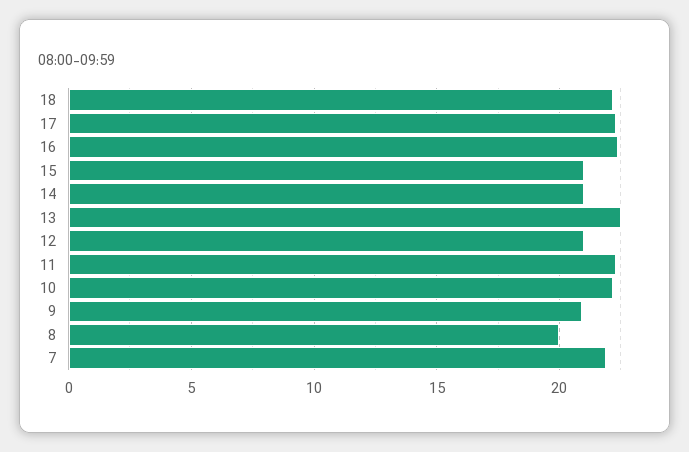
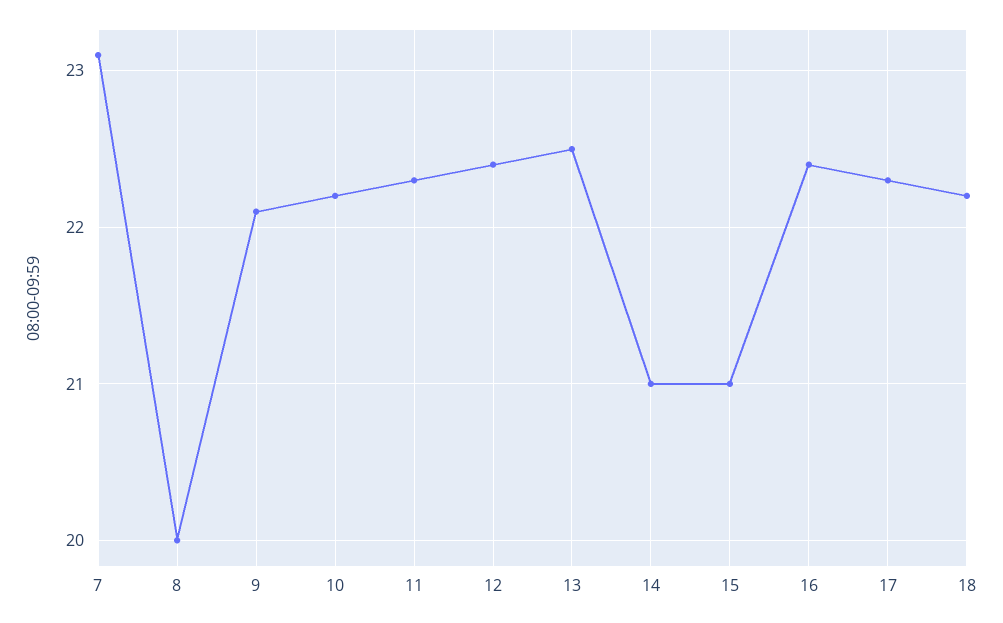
  {
    "18": 22.2,
    "17": 22.3,
    "16": 22.4,
    "15": 21,
    "14": 21,
    "13": 22.5,
-   "12": 21,
+   "12": 22.4,
    "11": 22.3,
    "10": 22.2,
-   "9": 21,
+   "9": 22.1,
    "8": 20,
-   "7": 22
+   "7": 23.1
  }

